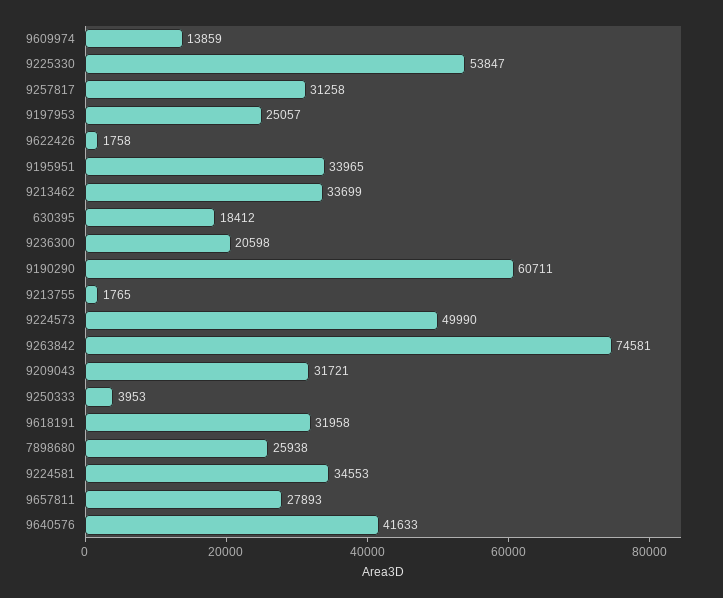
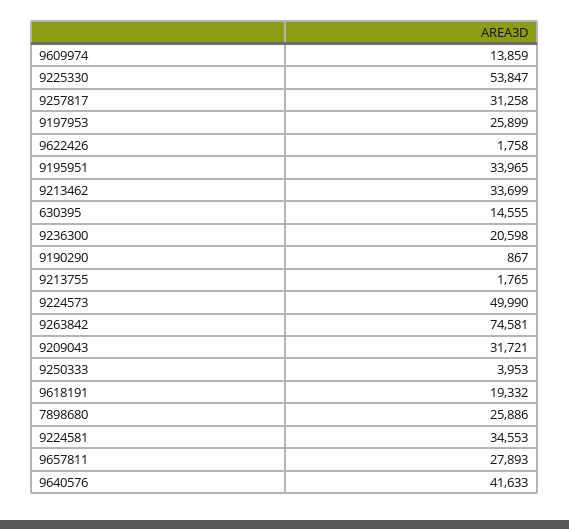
  {
    "9609974": 13859,
    "9225330": 53847,
    "9257817": 31258,
-   "9197953": 25057,
+   "9197953": 25899,
    "9622426": 1758,
    "9195951": 33965,
    "9213462": 33699,
-   "630395": 18412,
+   "630395": 14555,
    "9236300": 20598,
-   "9190290": 60711,
+   "9190290": 867,
    "9213755": 1765,
    "9224573": 49990,
    "9263842": 74581,
    "9209043": 31721,
    "9250333": 3953,
-   "9618191": 31958,
+   "9618191": 19332,
-   "7898680": 25938,
+   "7898680": 25886,
    "9224581": 34553,
    "9657811": 27893,
    "9640576": 41633
  }

